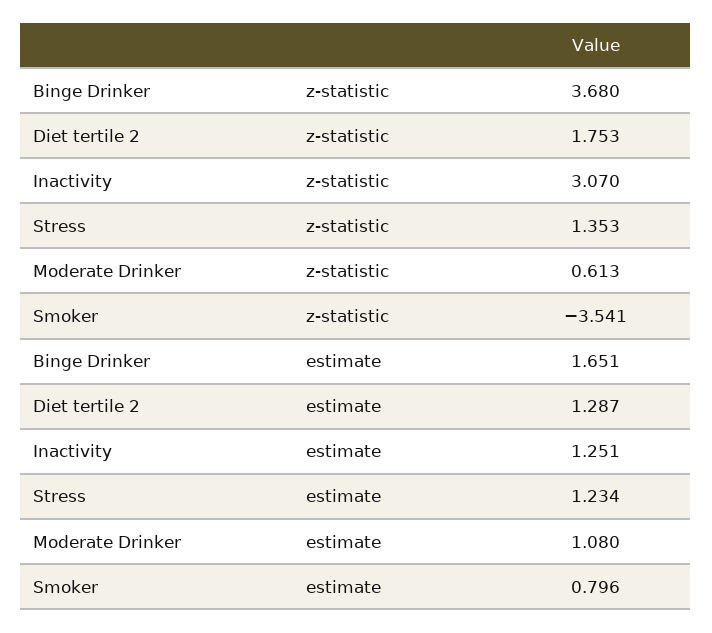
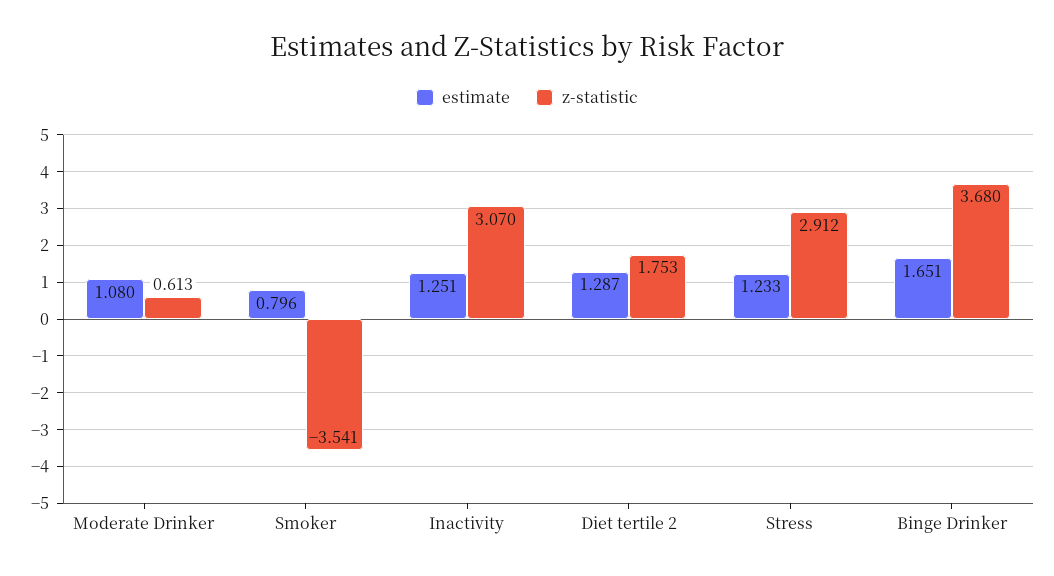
  {
    "z-statistic": {
      "Binge Drinker": 3.68,
      "Diet tertile 2": 1.753,
      "Inactivity": 3.07,
-     "Stress": 1.353,
+     "Stress": 2.912,
      "Moderate Drinker": 0.613,
      "Smoker": -3.541
    },
    "estimate": {
      "Binge Drinker": 1.651,
      "Diet tertile 2": 1.287,
      "Inactivity": 1.251,
-     "Stress": 1.234,
+     "Stress": 1.233,
      "Moderate Drinker": 1.08,
      "Smoker": 0.796
    }
  }

